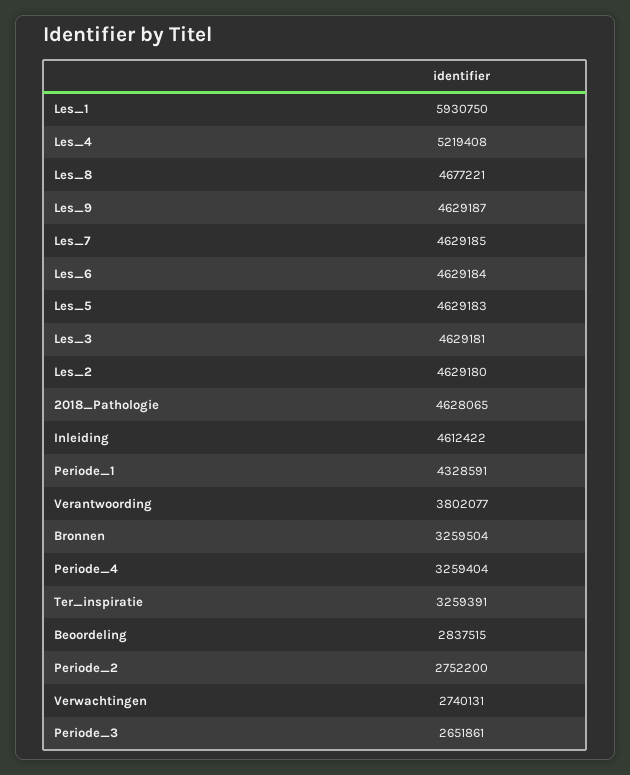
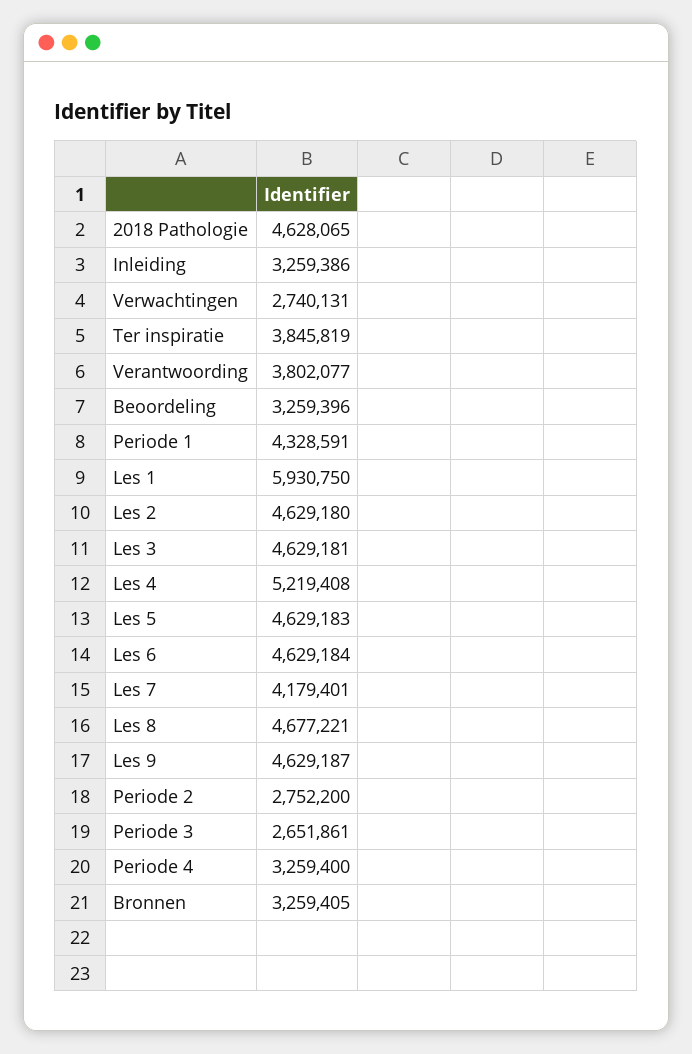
  {
    "Les_1": 5930750,
    "Les_4": 5219408,
    "Les_8": 4677221,
    "Les_9": 4629187,
-   "Les_7": 4629185,
+   "Les_7": 4179401,
    "Les_6": 4629184,
    "Les_5": 4629183,
    "Les_3": 4629181,
    "Les_2": 4629180,
    "2018_Pathologie": 4628065,
-   "Inleiding": 4612422,
+   "Inleiding": 3259386,
    "Periode_1": 4328591,
    "Verantwoording": 3802077,
-   "Bronnen": 3259504,
+   "Bronnen": 3259405,
-   "Periode_4": 3259404,
+   "Periode_4": 3259400,
-   "Ter_inspiratie": 3259391,
+   "Ter_inspiratie": 3845819,
-   "Beoordeling": 2837515,
+   "Beoordeling": 3259396,
    "Periode_2": 2752200,
    "Verwachtingen": 2740131,
    "Periode_3": 2651861
  }

